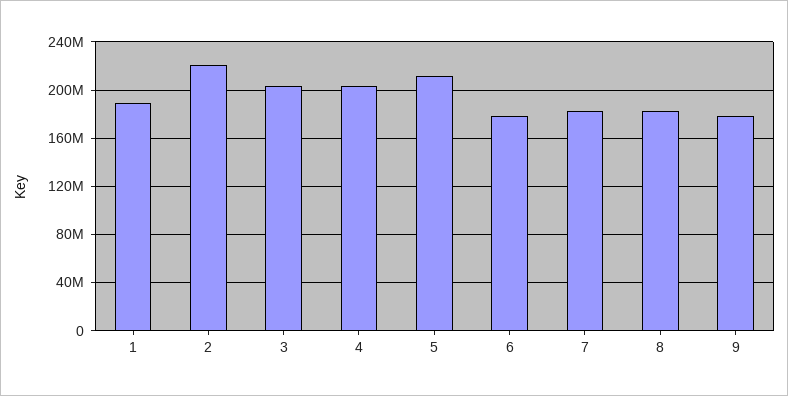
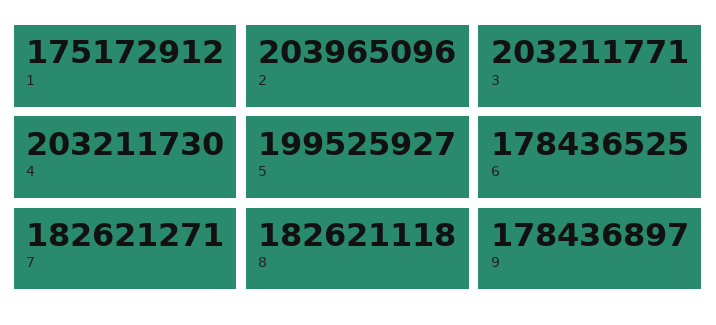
  {
-   "1": 190000000,
+   "1": 175172912,
-   "2": 220000000,
+   "2": 203965096,
    "3": 203211771,
    "4": 203211730,
-   "5": 210000000,
+   "5": 199525927,
    "6": 178436525,
    "7": 182621271,
    "8": 182621118,
    "9": 178436897
  }

